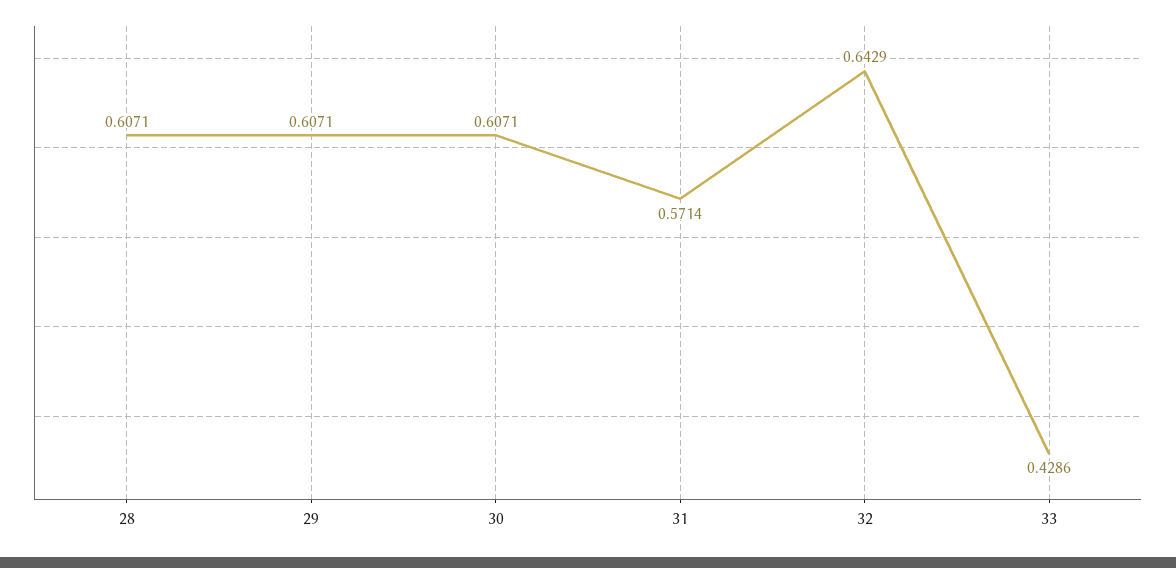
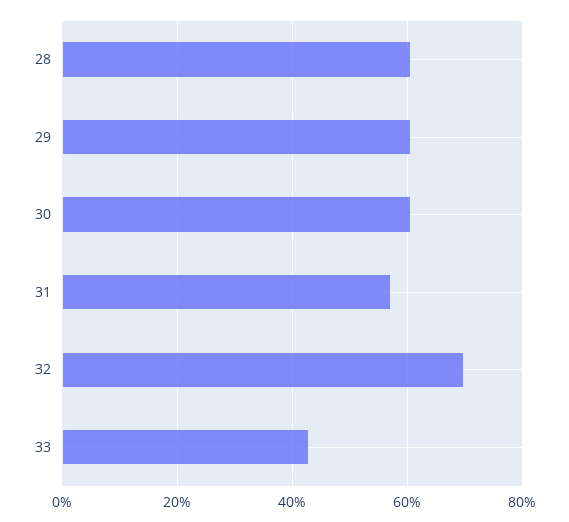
  {
    "28": 0.6071,
    "29": 0.6071,
    "30": 0.6071,
    "31": 0.5714,
-   "32": 0.6429,
+   "32": 0.7,
    "33": 0.4286
  }

